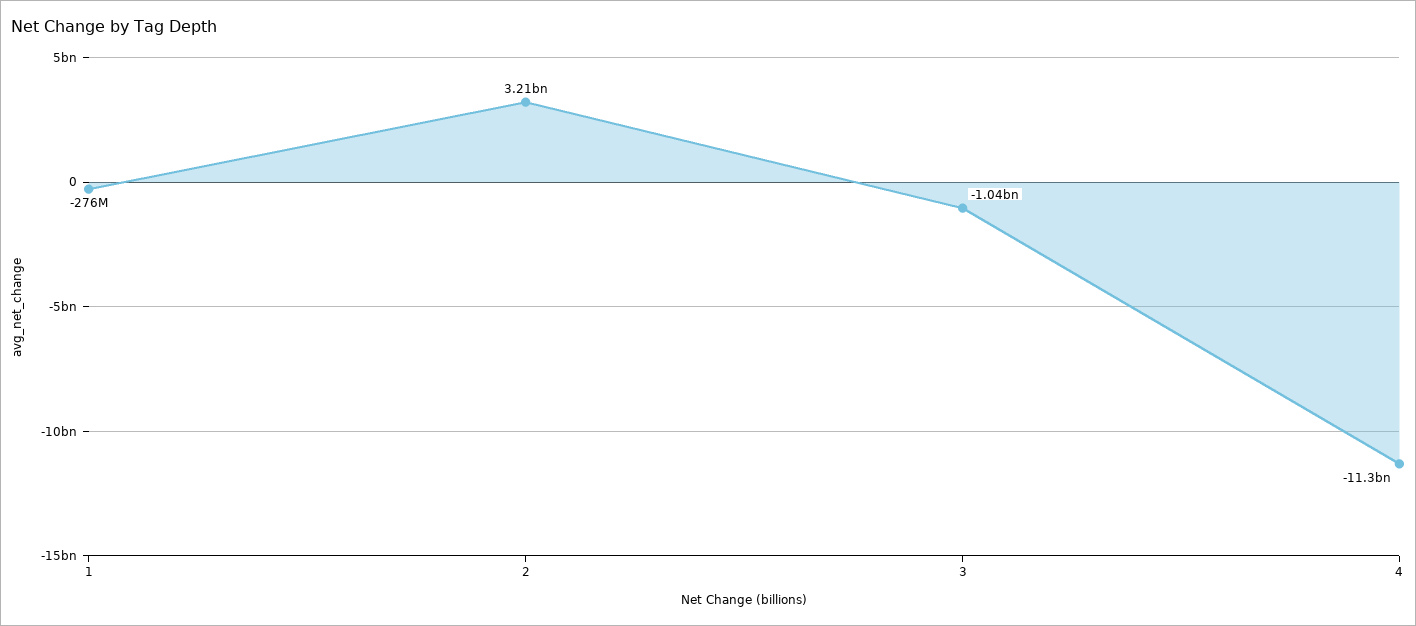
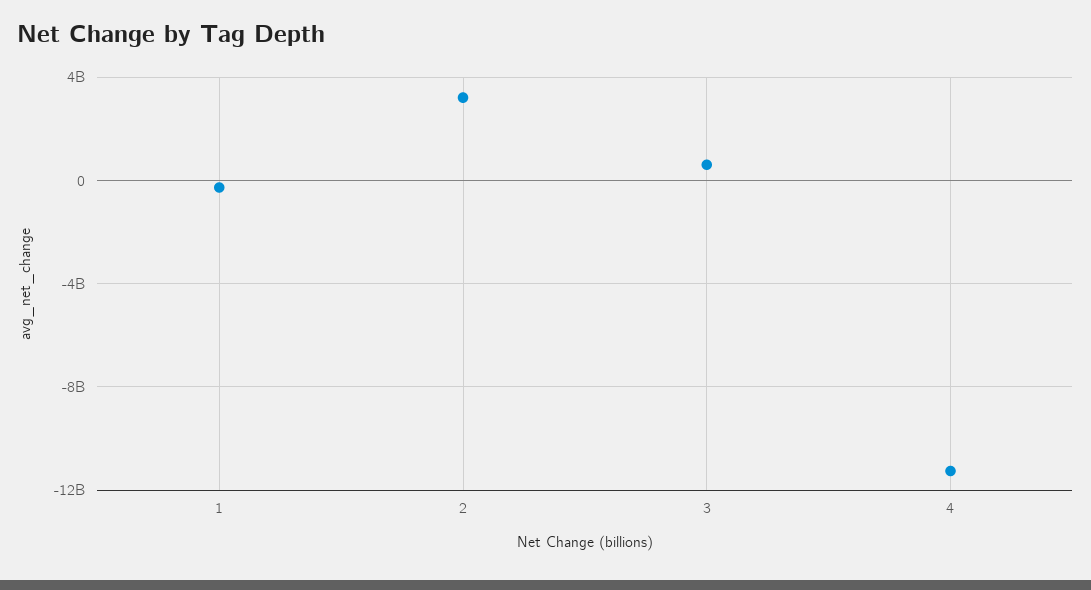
  {
    "1": -276000000,
    "2": 3210000000,
-   "3": -1040000000,
+   "3": 500000000,
    "4": -11300000000
  }

